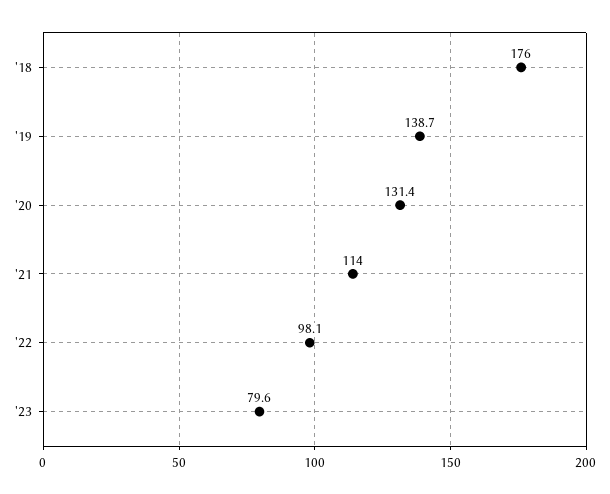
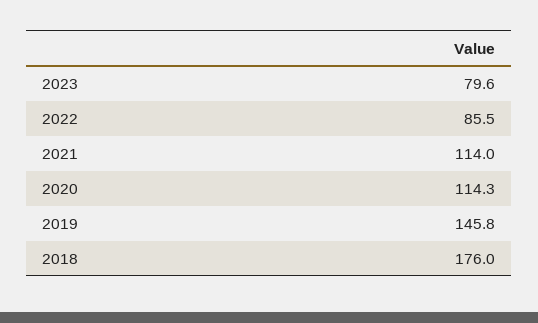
  {
    "'18": 176,
-   "'19": 138.7,
+   "'19": 145.8,
-   "'20": 131.4,
+   "'20": 114.3,
    "'21": 114,
-   "'22": 98.1,
+   "'22": 85.5,
    "'23": 79.6
  }

